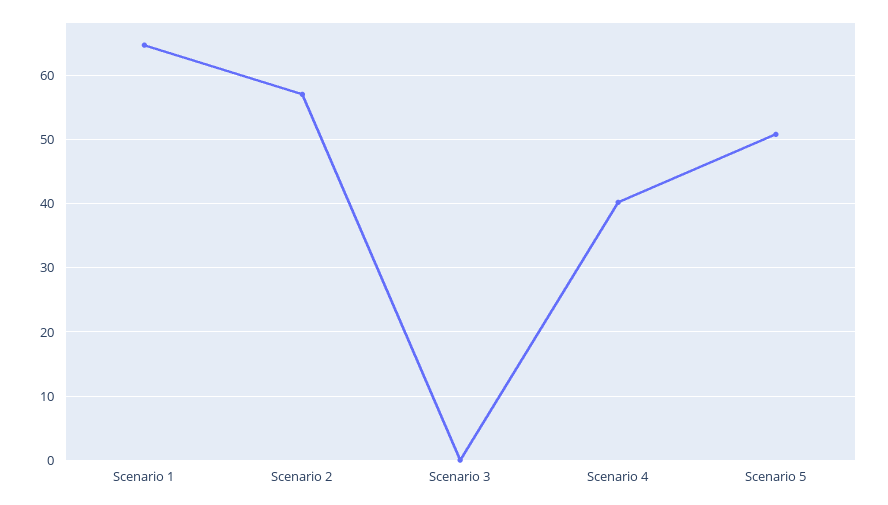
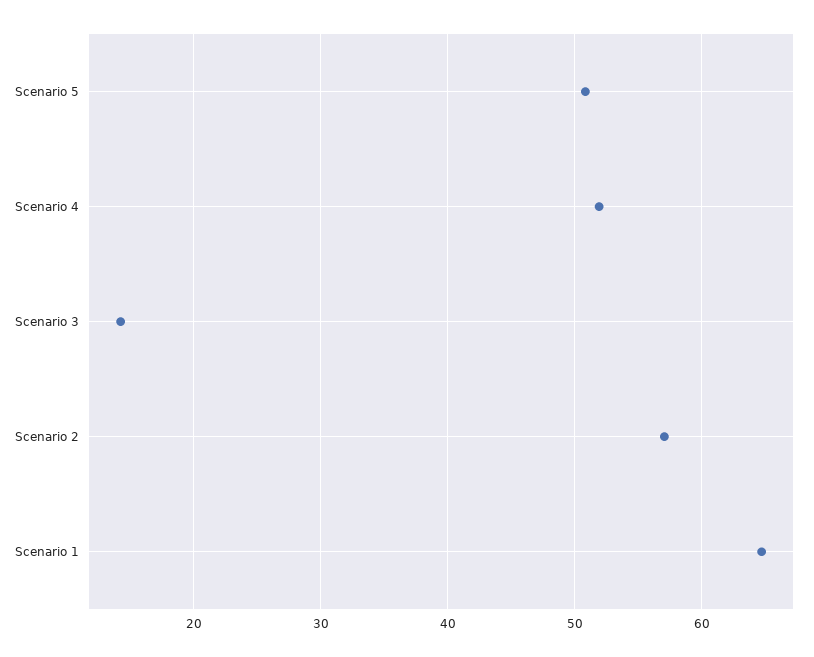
  {
    "Scenario 1": 65,
    "Scenario 2": 57,
-   "Scenario 3": 0,
+   "Scenario 3": 14,
-   "Scenario 4": 40,
+   "Scenario 4": 52,
    "Scenario 5": 51
  }

